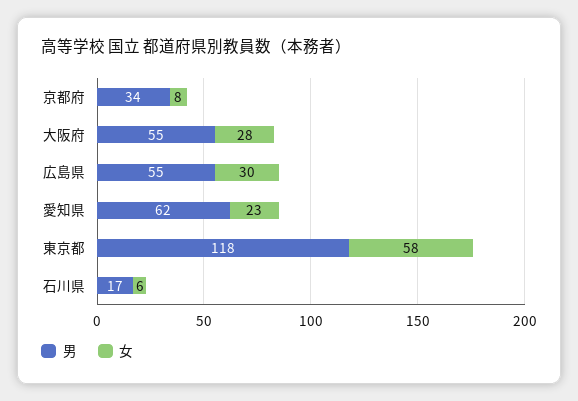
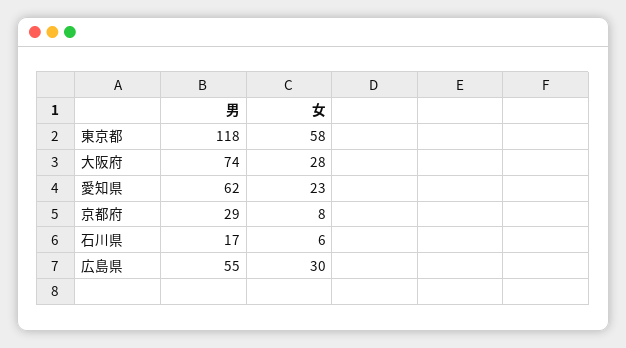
  {
    "男": {
-     "京都府": 34,
+     "京都府": 29,
-     "大阪府": 55,
+     "大阪府": 74,
      "広島県": 55,
      "愛知県": 62,
      "東京都": 118,
      "石川県": 17
    },
    "女": {
      "京都府": 8,
      "大阪府": 28,
      "広島県": 30,
      "愛知県": 23,
      "東京都": 58,
      "石川県": 6
    }
  }

